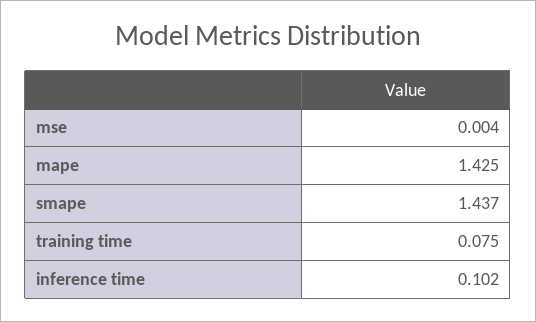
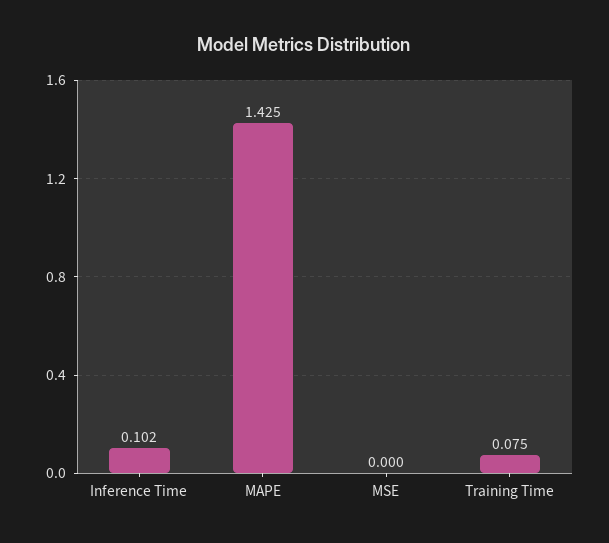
  {
-   "mse": 0.004,
+   "mse": 0,
    "mape": 1.425,
-   "smape": 1.437,
    "training time": 0.075,
    "inference time": 0.102
  }

